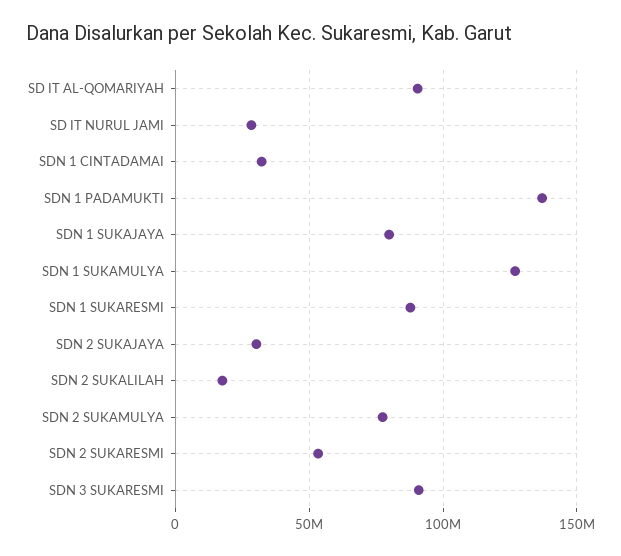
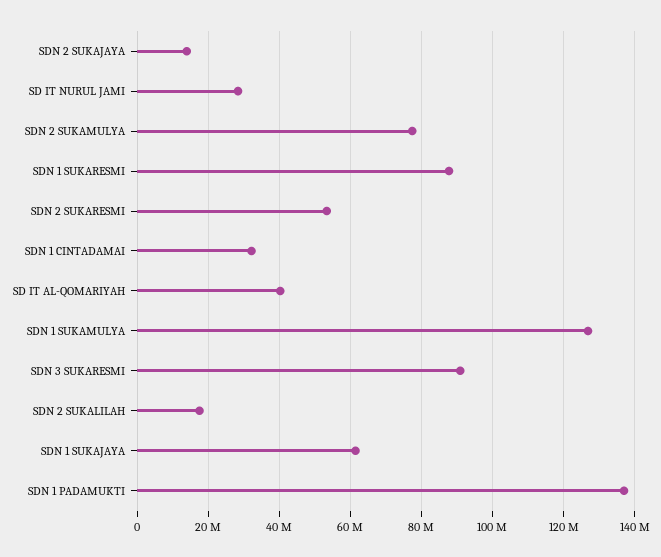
  {
-   "SD IT AL-QOMARIYAH": 90000000,
+   "SD IT AL-QOMARIYAH": 40000000,
    "SD IT NURUL JAMI": 28000000,
    "SDN 1 CINTADAMAI": 32000000,
    "SDN 1 PADAMUKTI": 138000000,
-   "SDN 1 SUKAJAYA": 80000000,
+   "SDN 1 SUKAJAYA": 62000000,
    "SDN 1 SUKAMULYA": 126000000,
    "SDN 1 SUKARESMI": 88000000,
-   "SDN 2 SUKAJAYA": 30000000,
+   "SDN 2 SUKAJAYA": 14000000,
    "SDN 2 SUKALILAH": 18000000,
    "SDN 2 SUKAMULYA": 78000000,
    "SDN 2 SUKARESMI": 54000000,
    "SDN 3 SUKARESMI": 90000000
  }

